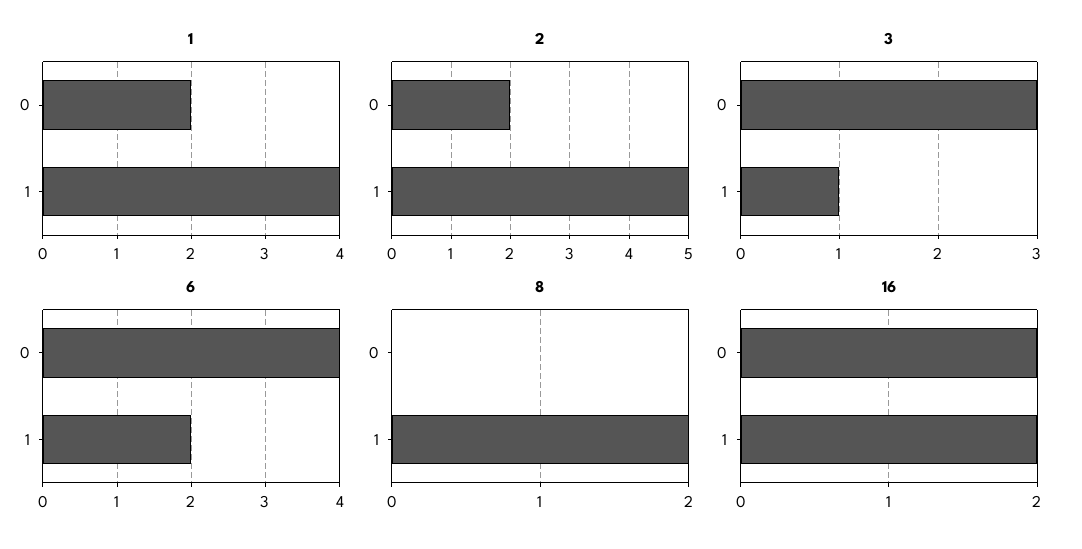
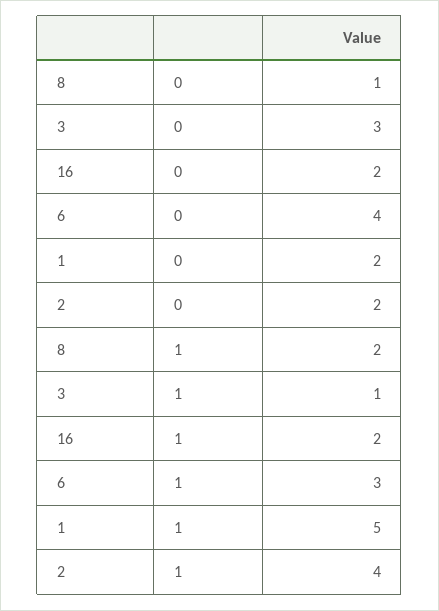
  {
    "1": {
      "0": 2,
-     "1": 4
+     "1": 5
    },
    "2": {
      "0": 2,
-     "1": 5
+     "1": 4
    },
    "3": {
      "0": 3,
      "1": 1
    },
    "6": {
      "0": 4,
-     "1": 2
+     "1": 3
    },
    "8": {
-     "0": 0,
+     "0": 1,
      "1": 2
    },
    "16": {
      "0": 2,
      "1": 2
    }
  }

